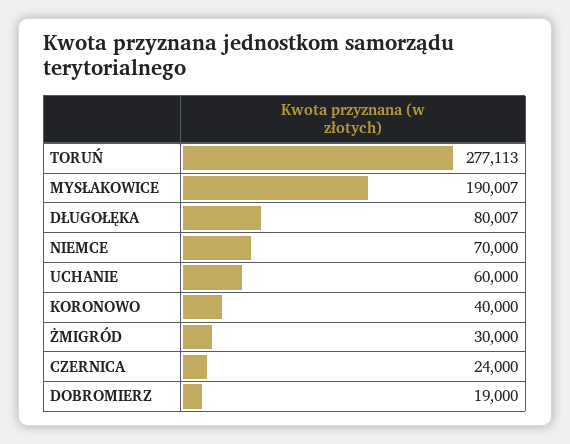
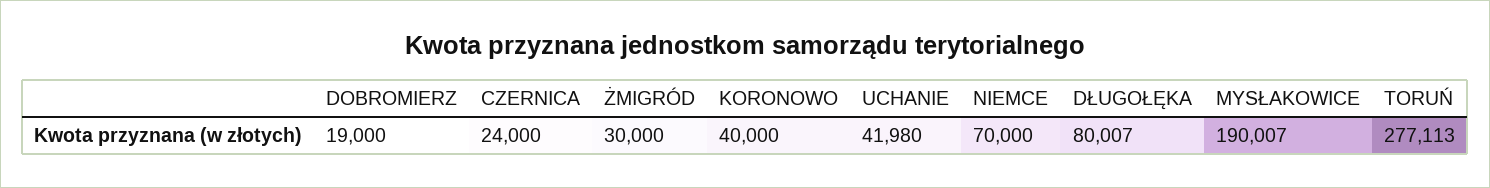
  {
    "TORUŃ": 277113,
    "MYSŁAKOWICE": 190007,
    "DŁUGOŁĘKA": 80007,
    "NIEMCE": 70000,
-   "UCHANIE": 60000,
+   "UCHANIE": 41980,
    "KORONOWO": 40000,
    "ŻMIGRÓD": 30000,
    "CZERNICA": 24000,
    "DOBROMIERZ": 19000
  }

